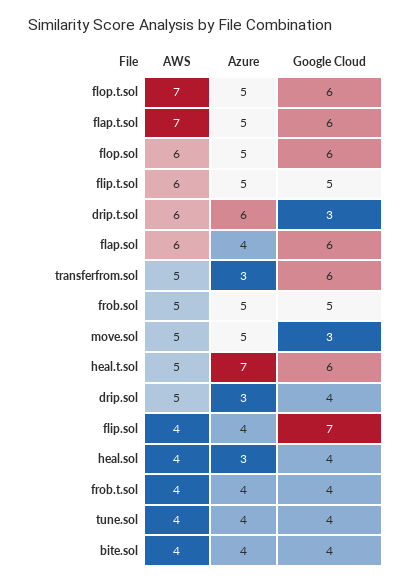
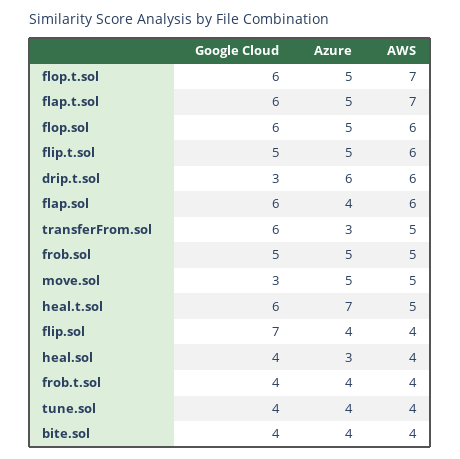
  {
    "AWS": {
      "flop.t.sol": 7,
      "flap.t.sol": 7,
      "flop.sol": 6,
      "flip.t.sol": 6,
      "drip.t.sol": 6,
      "flap.sol": 6,
      "transferfrom.sol": 5,
      "frob.sol": 5,
      "move.sol": 5,
      "heal.t.sol": 5,
-     "drip.sol": 5,
      "flip.sol": 4,
      "heal.sol": 4,
      "frob.t.sol": 4,
      "tune.sol": 4,
      "bite.sol": 4
    },
    "Azure": {
      "flop.t.sol": 5,
      "flap.t.sol": 5,
      "flop.sol": 5,
      "flip.t.sol": 5,
      "drip.t.sol": 6,
      "flap.sol": 4,
      "transferfrom.sol": 3,
      "frob.sol": 5,
      "move.sol": 5,
      "heal.t.sol": 7,
-     "drip.sol": 3,
      "flip.sol": 4,
      "heal.sol": 3,
      "frob.t.sol": 4,
      "tune.sol": 4,
      "bite.sol": 4
    },
    "Google Cloud": {
      "flop.t.sol": 6,
      "flap.t.sol": 6,
      "flop.sol": 6,
      "flip.t.sol": 5,
      "drip.t.sol": 3,
      "flap.sol": 6,
      "transferfrom.sol": 6,
      "frob.sol": 5,
      "move.sol": 3,
      "heal.t.sol": 6,
-     "drip.sol": 4,
      "flip.sol": 7,
      "heal.sol": 4,
      "frob.t.sol": 4,
      "tune.sol": 4,
      "bite.sol": 4
    }
  }

